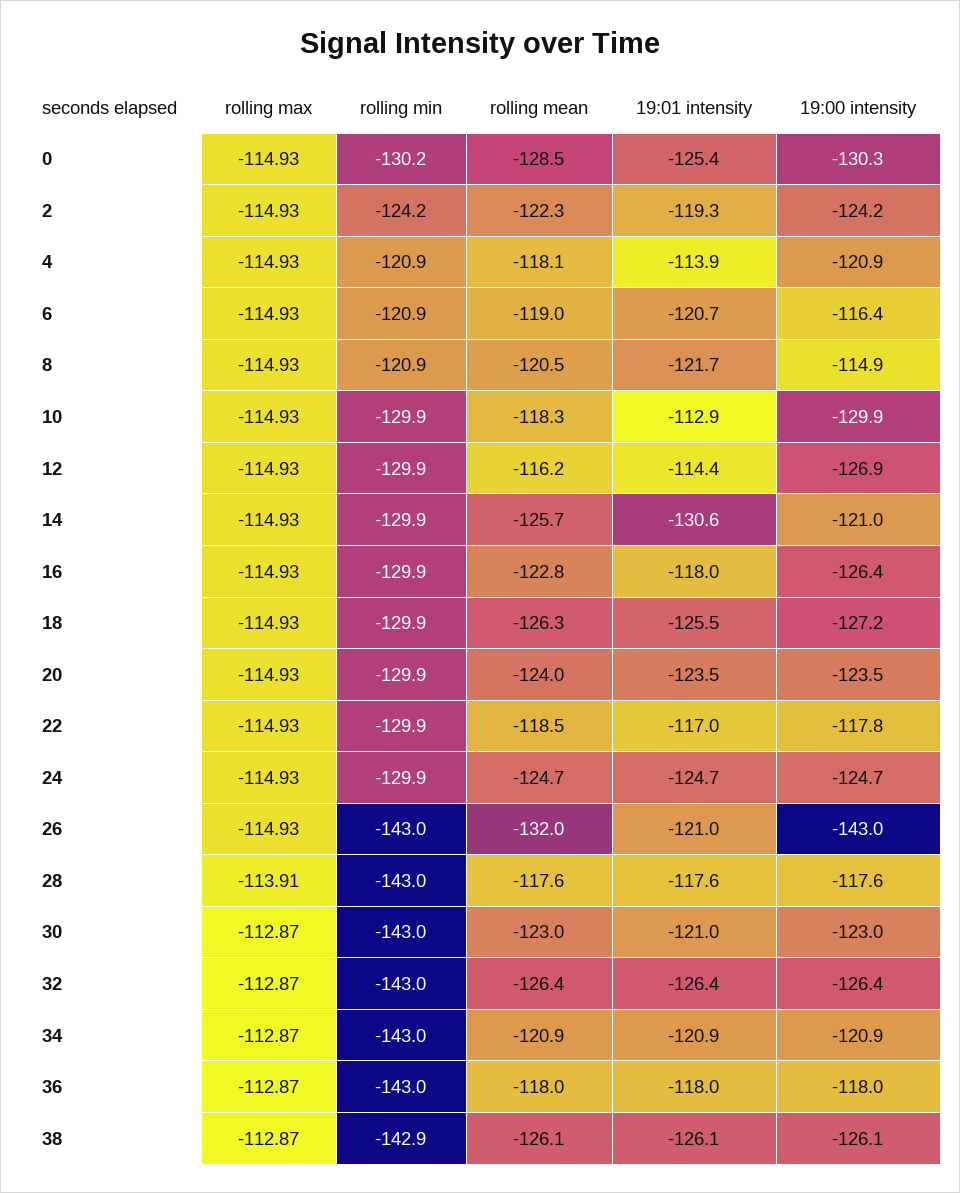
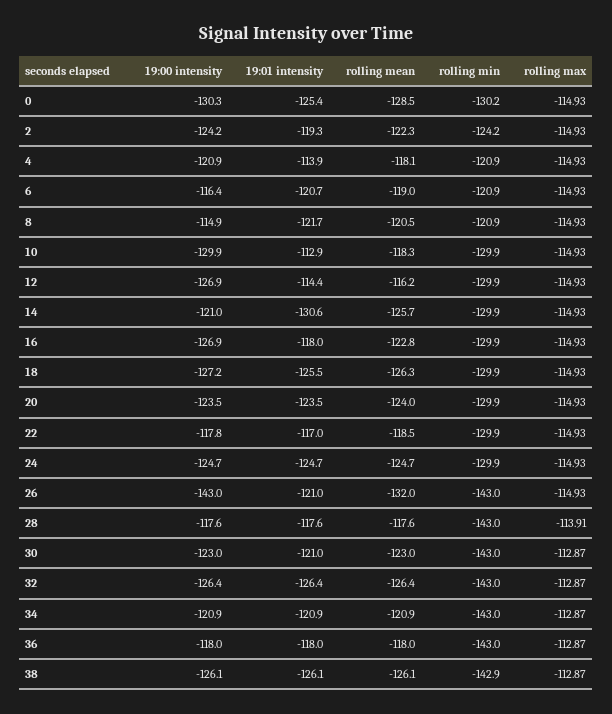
  {
    "rolling max": {
      "0": -114.93,
      "2": -114.93,
      "4": -114.93,
      "6": -114.93,
      "8": -114.93,
      "10": -114.93,
      "12": -114.93,
      "14": -114.93,
      "16": -114.93,
      "18": -114.93,
      "20": -114.93,
      "22": -114.93,
      "24": -114.93,
      "26": -114.93,
      "28": -113.91,
      "30": -112.87,
      "32": -112.87,
      "34": -112.87,
      "36": -112.87,
      "38": -112.87
    },
    "rolling min": {
      "0": -130.2,
      "2": -124.2,
      "4": -120.9,
      "6": -120.9,
      "8": -120.9,
      "10": -129.9,
      "12": -129.9,
      "14": -129.9,
      "16": -129.9,
      "18": -129.9,
      "20": -129.9,
      "22": -129.9,
      "24": -129.9,
      "26": -143,
      "28": -143,
      "30": -143,
      "32": -143,
      "34": -143,
      "36": -143,
      "38": -142.9
    },
    "rolling mean": {
      "0": -128.5,
      "2": -122.3,
      "4": -118.1,
      "6": -119,
      "8": -120.5,
      "10": -118.3,
      "12": -116.2,
      "14": -125.7,
      "16": -122.8,
      "18": -126.3,
      "20": -124,
      "22": -118.5,
      "24": -124.7,
      "26": -132,
      "28": -117.6,
      "30": -123,
      "32": -126.4,
      "34": -120.9,
      "36": -118,
      "38": -126.1
    },
    "19:01 intensity": {
      "0": -125.4,
      "2": -119.3,
      "4": -113.9,
      "6": -120.7,
      "8": -121.7,
      "10": -112.9,
      "12": -114.4,
      "14": -130.6,
      "16": -118,
      "18": -125.5,
      "20": -123.5,
      "22": -117,
      "24": -124.7,
      "26": -121,
      "28": -117.6,
      "30": -121,
      "32": -126.4,
      "34": -120.9,
      "36": -118,
      "38": -126.1
    },
    "19:00 intensity": {
      "0": -130.3,
      "2": -124.2,
      "4": -120.9,
      "6": -116.4,
      "8": -114.9,
      "10": -129.9,
      "12": -126.9,
      "14": -121,
-     "16": -126.4,
+     "16": -126.9,
      "18": -127.2,
      "20": -123.5,
      "22": -117.8,
      "24": -124.7,
      "26": -143,
      "28": -117.6,
      "30": -123,
      "32": -126.4,
      "34": -120.9,
      "36": -118,
      "38": -126.1
    }
  }

